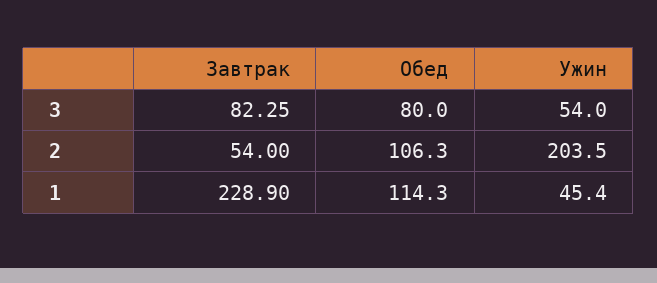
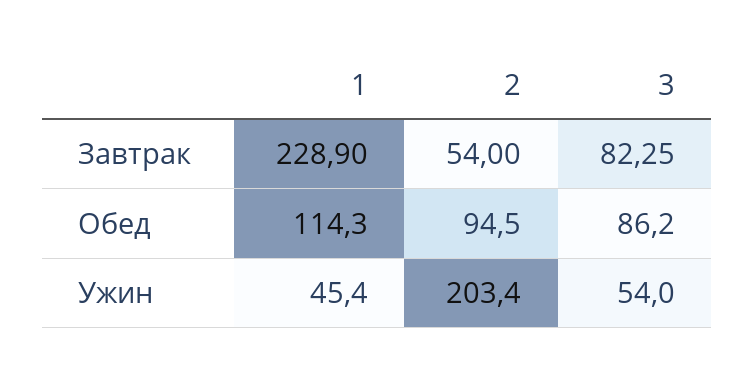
  {
    "Завтрак": {
      "3": 82.25,
      "2": 54,
      "1": 228.9
    },
    "Обед": {
-     "3": 80,
+     "3": 86.2,
-     "2": 106.3,
+     "2": 94.5,
      "1": 114.3
    },
    "Ужин": {
      "3": 54,
-     "2": 203.5,
+     "2": 203.4,
      "1": 45.4
    }
  }

